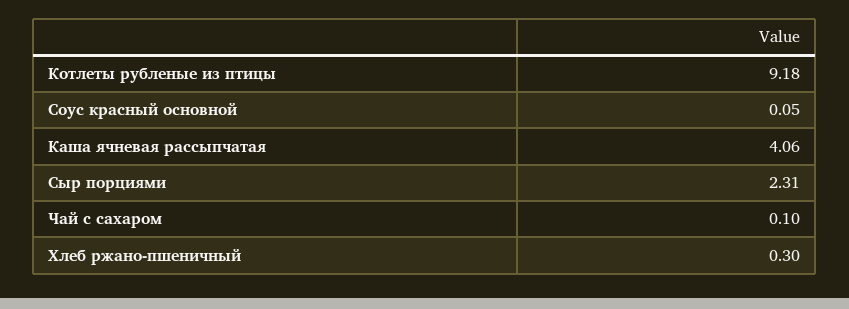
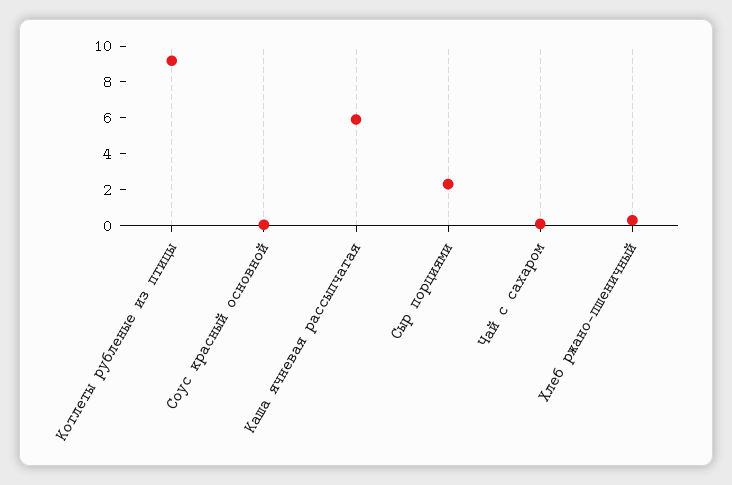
  {
    "Котлеты рубленые из птицы": 9.18,
    "Соус красный основной": 0.05,
-   "Каша ячневая рассыпчатая": 4.06,
+   "Каша ячневая рассыпчатая": 6,
    "Сыр порциями": 2.31,
    "Чай с сахаром": 0.1,
    "Хлеб ржано-пшеничный": 0.3
  }

